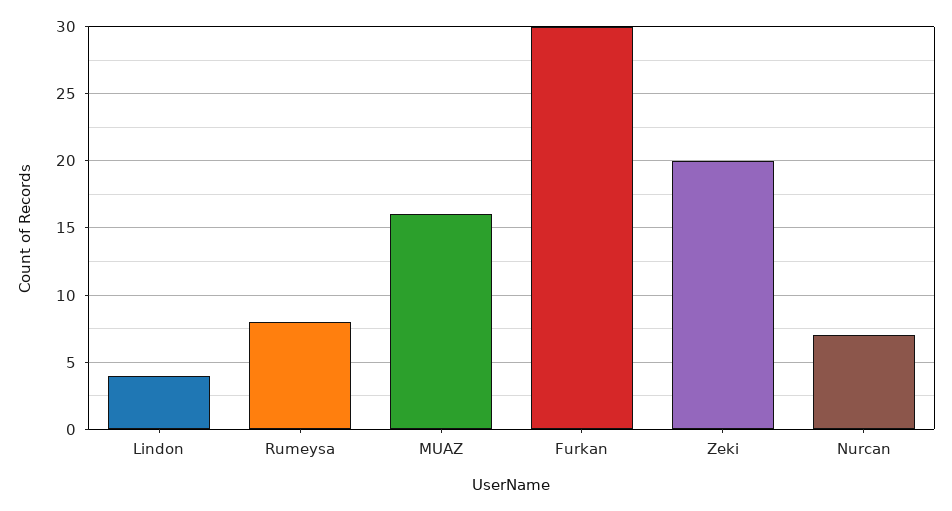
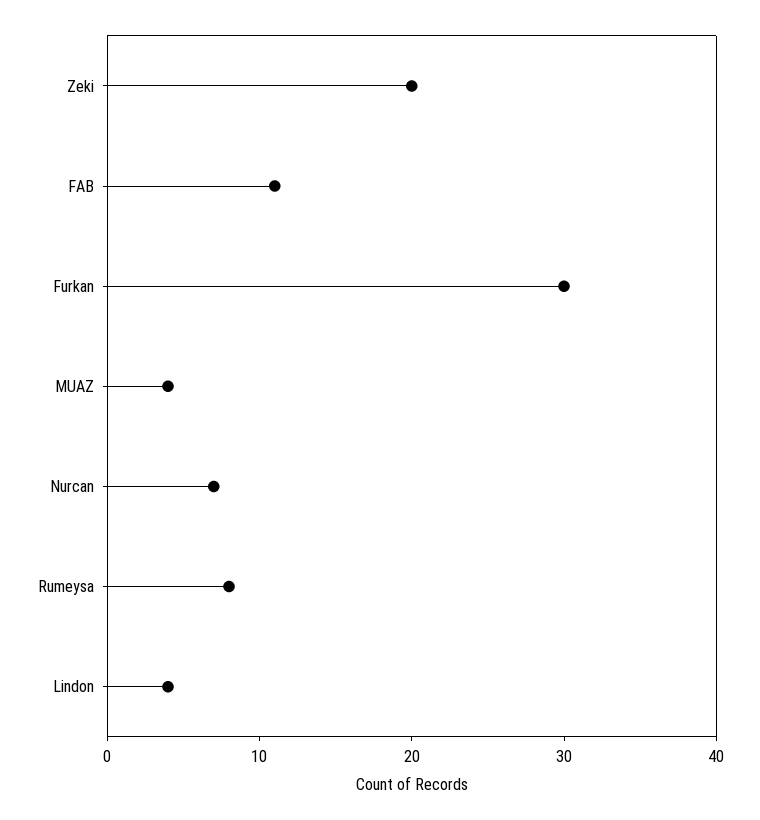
  {
    "Lindon": 4,
    "Rumeysa": 8,
-   "MUAZ": 16,
+   "MUAZ": 4,
    "Furkan": 30,
    "Zeki": 20,
-   "Nurcan": 7
+   "Nurcan": 7,
+   "FAB": 11
  }

